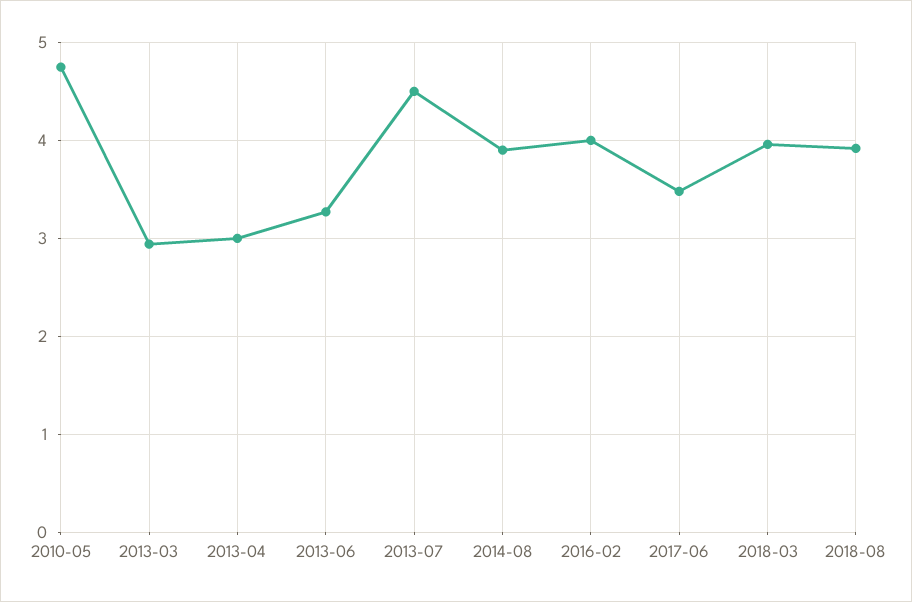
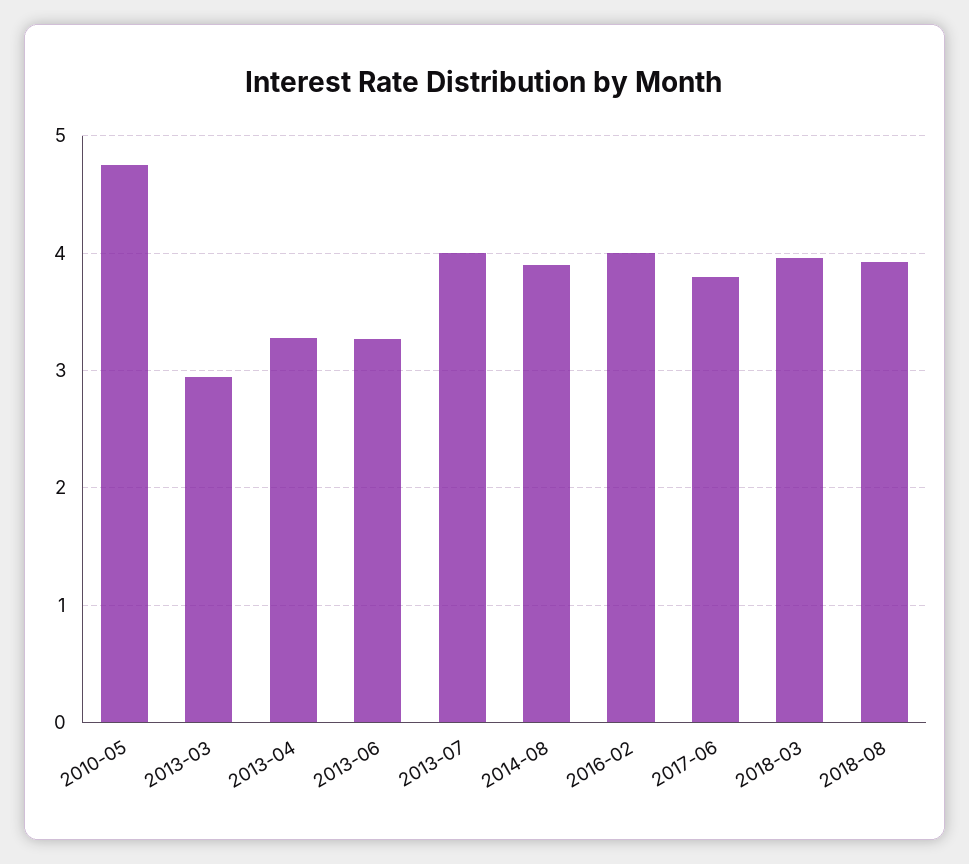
  {
    "2010-05": 4.8,
    "2013-03": 2.9,
-   "2013-04": 3,
+   "2013-04": 3.3,
    "2013-06": 3.3,
-   "2013-07": 4.5,
+   "2013-07": 4,
    "2014-08": 3.9,
    "2016-02": 4,
-   "2017-06": 3.5,
+   "2017-06": 3.8,
    "2018-03": 4,
    "2018-08": 3.9
  }

